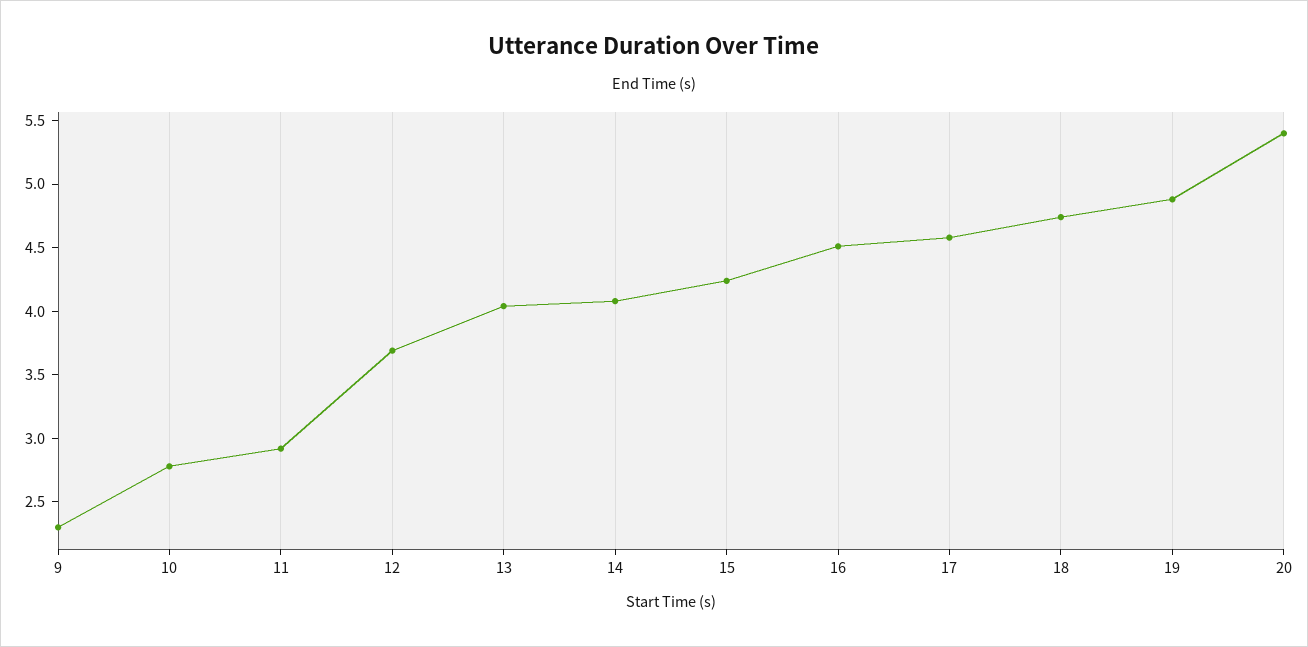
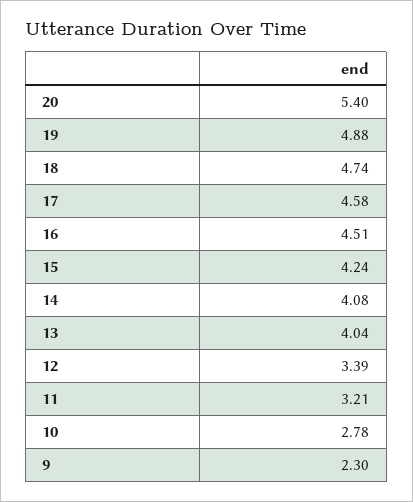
  {
    "9": 2.3,
    "10": 2.78,
-   "11": 2.9,
+   "11": 3.21,
-   "12": 3.7,
+   "12": 3.39,
    "13": 4.04,
    "14": 4.08,
    "15": 4.24,
    "16": 4.51,
    "17": 4.58,
    "18": 4.74,
    "19": 4.88,
    "20": 5.4
  }

